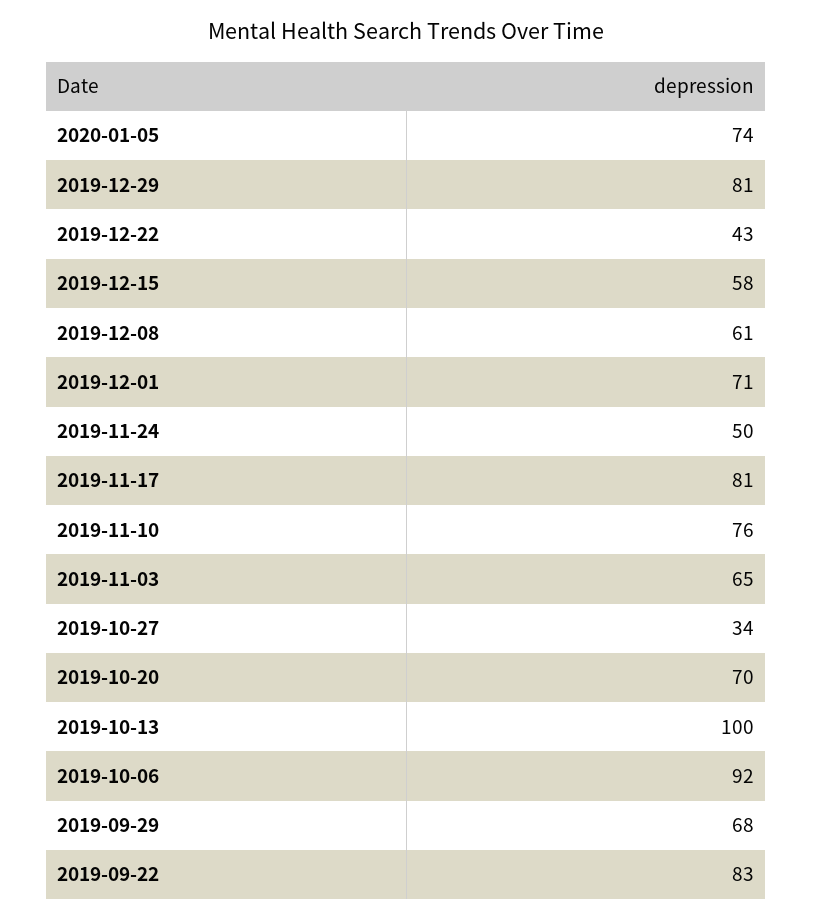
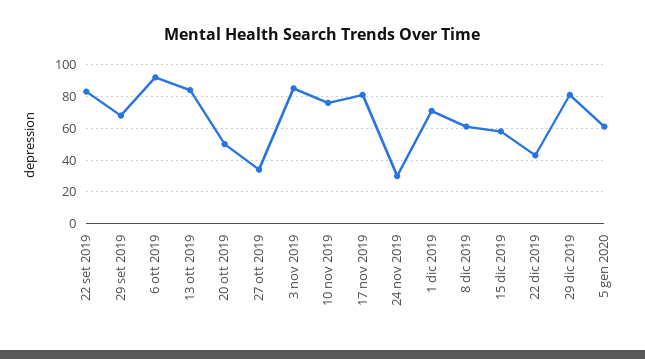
  {
-   "2020-01-05": 74,
+   "2020-01-05": 60,
    "2019-12-29": 81,
    "2019-12-22": 43,
    "2019-12-15": 58,
    "2019-12-08": 61,
    "2019-12-01": 71,
-   "2019-11-24": 50,
+   "2019-11-24": 30,
    "2019-11-17": 81,
    "2019-11-10": 76,
-   "2019-11-03": 65,
+   "2019-11-03": 85,
    "2019-10-27": 34,
-   "2019-10-20": 70,
+   "2019-10-20": 50,
-   "2019-10-13": 100,
+   "2019-10-13": 85,
    "2019-10-06": 92,
    "2019-09-29": 68,
    "2019-09-22": 83
  }

